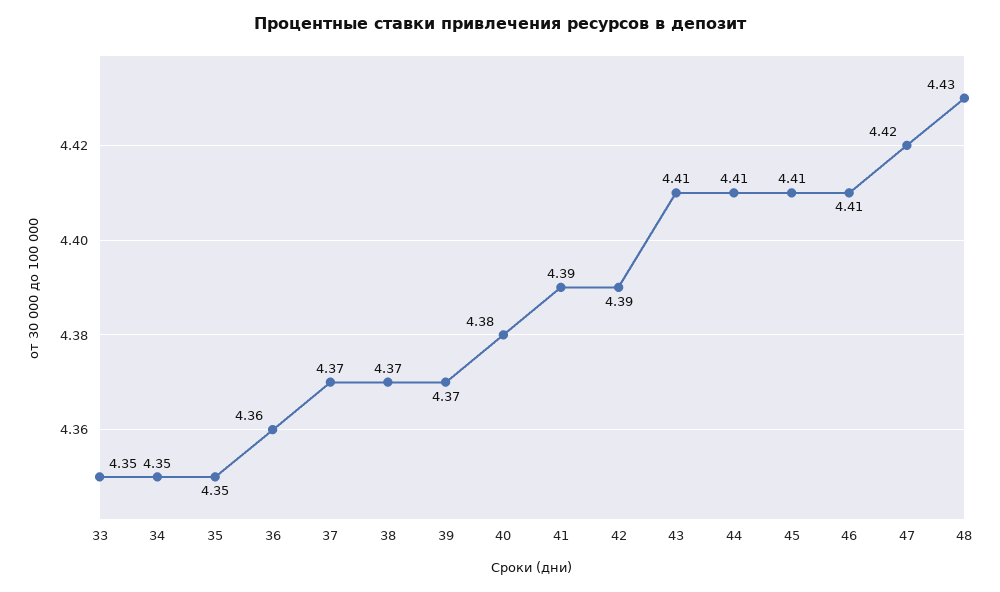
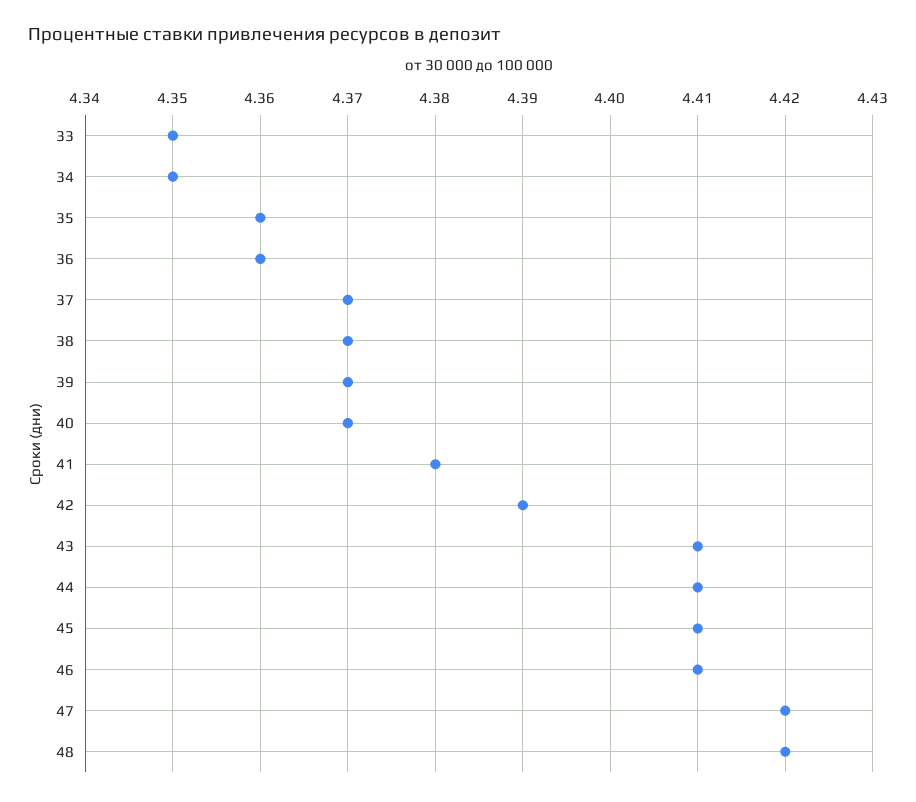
  {
    "33": 4.35,
    "34": 4.35,
-   "35": 4.35,
+   "35": 4.36,
    "36": 4.36,
    "37": 4.37,
    "38": 4.37,
    "39": 4.37,
-   "40": 4.38,
+   "40": 4.37,
-   "41": 4.39,
+   "41": 4.38,
    "42": 4.39,
    "43": 4.41,
    "44": 4.41,
    "45": 4.41,
    "46": 4.41,
    "47": 4.42,
-   "48": 4.43
+   "48": 4.42
  }

